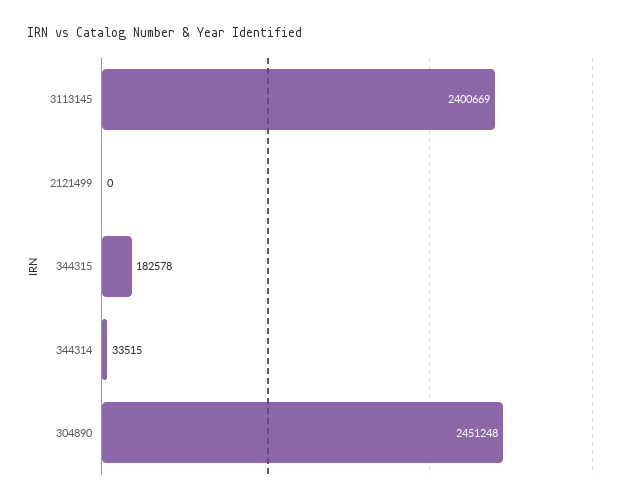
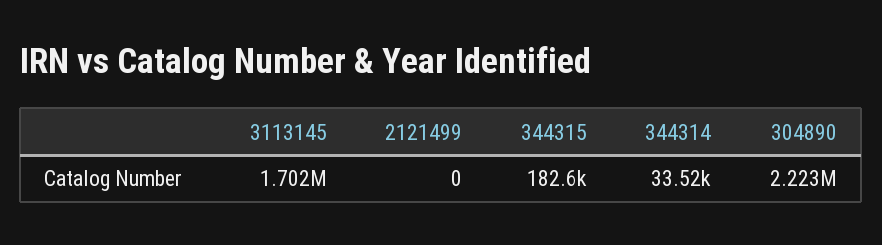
  {
-   "3113145": 2400669,
+   "3113145": 1702000,
    "2121499": 0,
    "344315": 182578,
    "344314": 33515,
-   "304890": 2451248
+   "304890": 2223000
  }

